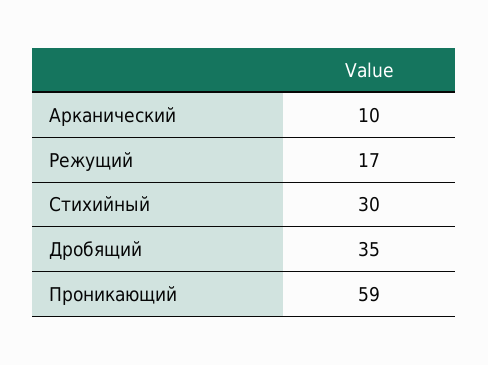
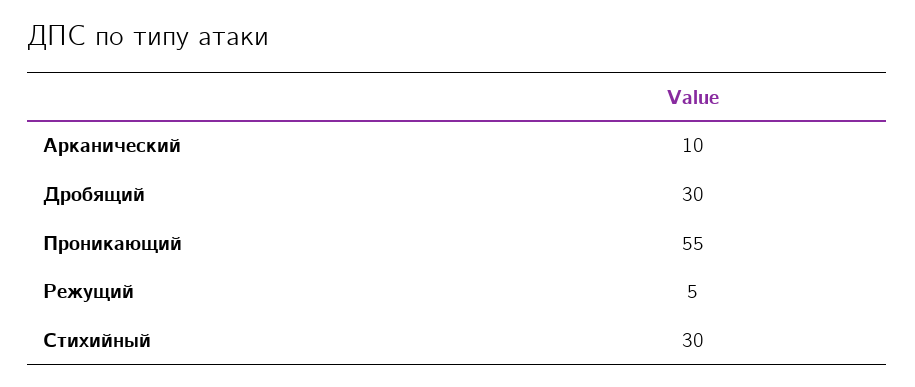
  {
    "Арканический": 10,
-   "Режущий": 17,
+   "Режущий": 5,
    "Стихийный": 30,
-   "Дробящий": 35,
+   "Дробящий": 30,
-   "Проникающий": 59
+   "Проникающий": 55
  }

